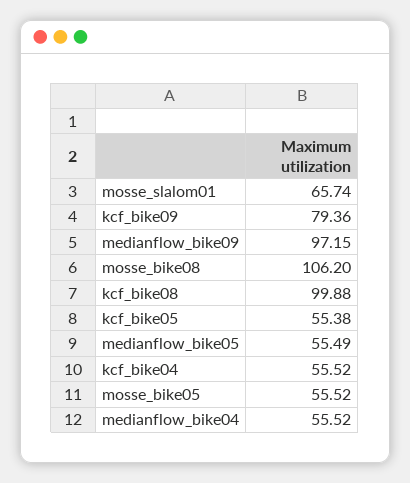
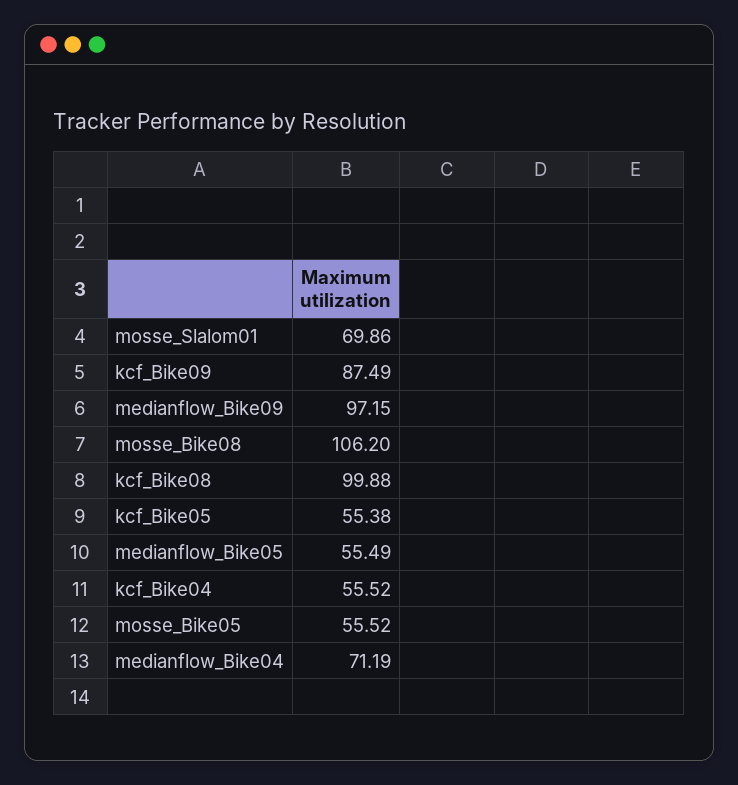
  {
-   "mosse_slalom01": 65.74,
+   "mosse_slalom01": 69.86,
-   "kcf_bike09": 79.36,
+   "kcf_bike09": 87.49,
    "medianflow_bike09": 97.15,
    "mosse_bike08": 106.2,
    "kcf_bike08": 99.88,
    "kcf_bike05": 55.38,
    "medianflow_bike05": 55.49,
    "kcf_bike04": 55.52,
    "mosse_bike05": 55.52,
-   "medianflow_bike04": 55.52
+   "medianflow_bike04": 71.19
  }

